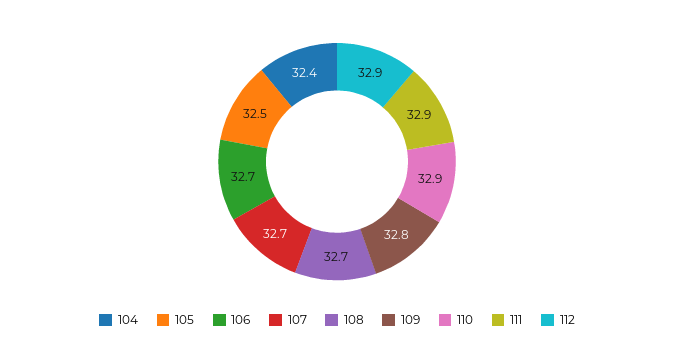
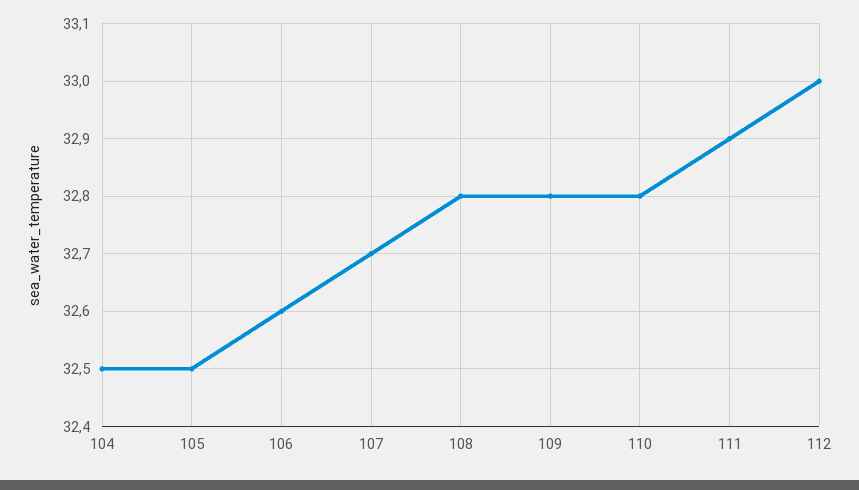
  {
-   "104": 32.4,
+   "104": 32.5,
    "105": 32.5,
-   "106": 32.7,
+   "106": 32.6,
    "107": 32.7,
-   "108": 32.7,
+   "108": 32.8,
    "109": 32.8,
-   "110": 32.9,
+   "110": 32.8,
    "111": 32.9,
-   "112": 32.9
+   "112": 33
  }

